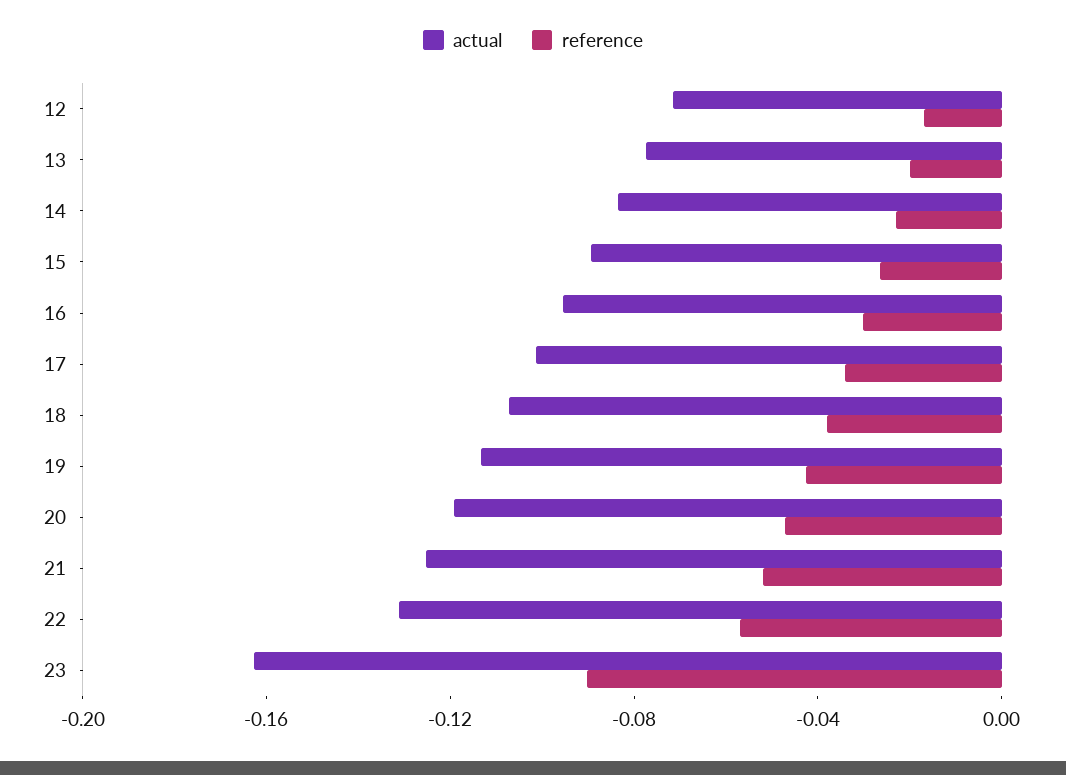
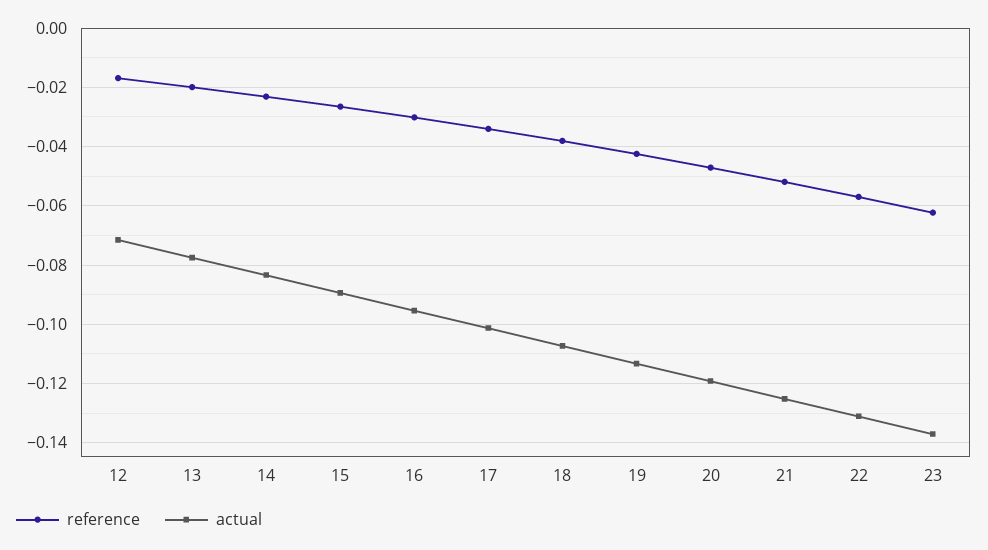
  {
    "actual": {
      "12": -0.0725,
      "13": -0.0775,
      "14": -0.0825,
      "15": -0.09,
      "16": -0.095,
      "17": -0.1025,
      "18": -0.1075,
      "19": -0.1125,
      "20": -0.12,
      "21": -0.125,
      "22": -0.13,
-     "23": -0.16
+     "23": -0.1375
    },
    "reference": {
      "12": -0.0175,
      "13": -0.02,
      "14": -0.0225,
      "15": -0.0275,
      "16": -0.03,
      "17": -0.035,
      "18": -0.0375,
      "19": -0.0425,
      "20": -0.0475,
      "21": -0.0525,
      "22": -0.0575,
-     "23": -0.09
+     "23": -0.0625
    }
  }

